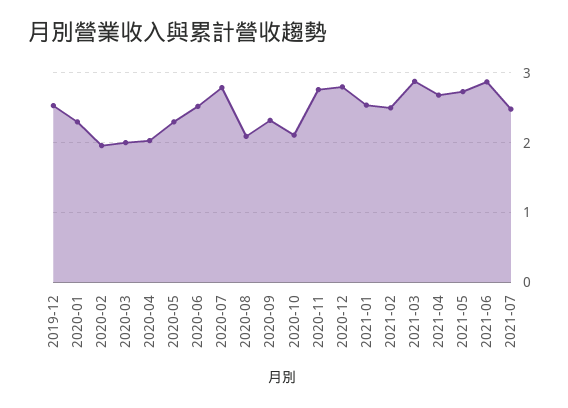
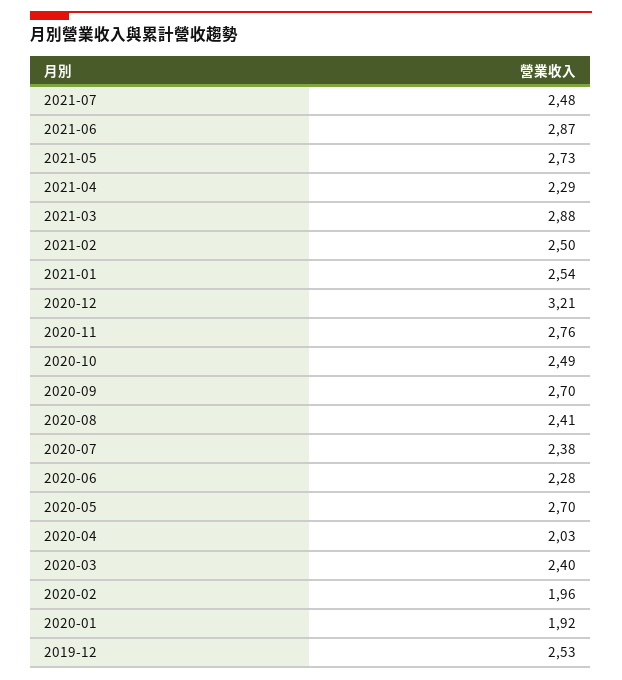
  {
    "2019-12": 2.53,
-   "2020-01": 2.3,
+   "2020-01": 1.92,
    "2020-02": 1.96,
-   "2020-03": 2,
+   "2020-03": 2.4,
    "2020-04": 2.03,
-   "2020-05": 2.3,
+   "2020-05": 2.7,
-   "2020-06": 2.5,
+   "2020-06": 2.28,
-   "2020-07": 2.8,
+   "2020-07": 2.38,
-   "2020-08": 2.1,
+   "2020-08": 2.41,
-   "2020-09": 2.3,
+   "2020-09": 2.7,
-   "2020-10": 2.1,
+   "2020-10": 2.49,
    "2020-11": 2.76,
-   "2020-12": 2.8,
+   "2020-12": 3.21,
    "2021-01": 2.54,
    "2021-02": 2.5,
    "2021-03": 2.88,
-   "2021-04": 2.7,
+   "2021-04": 2.29,
    "2021-05": 2.73,
    "2021-06": 2.87,
    "2021-07": 2.48
  }

